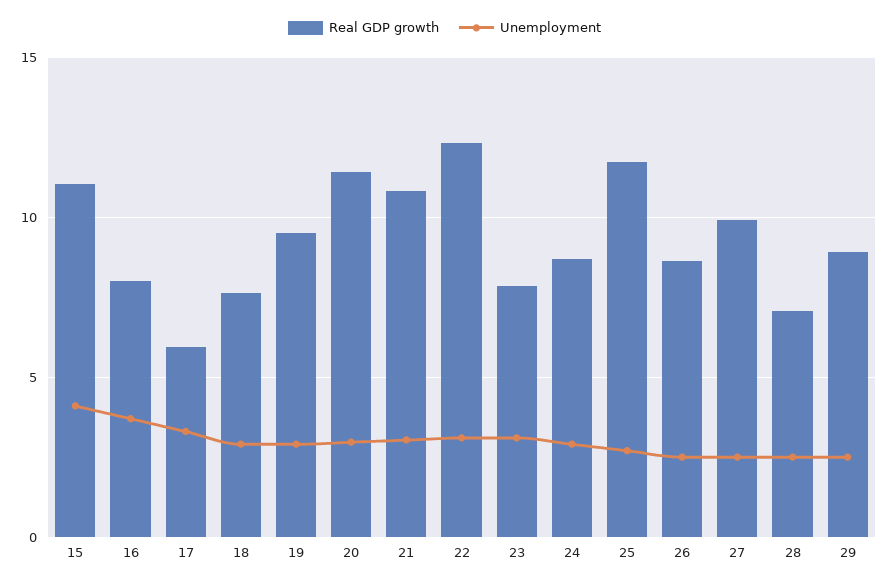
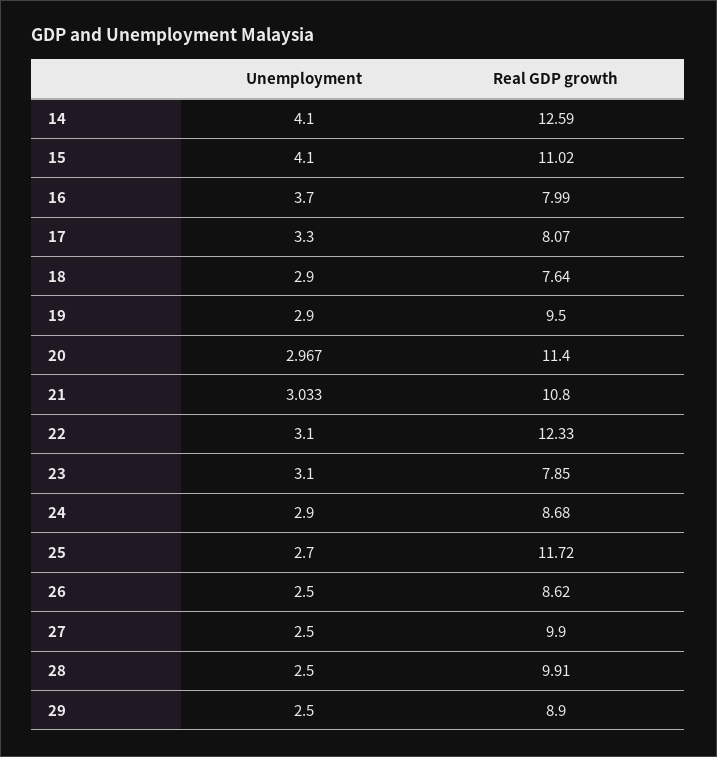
  {
    "Real GDP growth": {
      "15": 11.02,
      "16": 7.99,
-     "17": 6,
+     "17": 8.07,
      "18": 7.64,
      "19": 9.5,
      "20": 11.4,
      "21": 10.8,
      "22": 12.33,
      "23": 7.85,
      "24": 8.68,
      "25": 11.72,
      "26": 8.62,
      "27": 9.9,
-     "28": 7,
+     "28": 9.91,
-     "29": 8.9
+     "29": 8.9,
+     "14": 12.59
    },
    "Unemployment": {
      "15": 4.1,
      "16": 3.7,
      "17": 3.3,
      "18": 2.9,
      "19": 2.9,
      "20": 2.967,
      "21": 3.033,
      "22": 3.1,
      "23": 3.1,
      "24": 2.9,
      "25": 2.7,
      "26": 2.5,
      "27": 2.5,
      "28": 2.5,
-     "29": 2.5
+     "29": 2.5,
+     "14": 4.1
    }
  }

